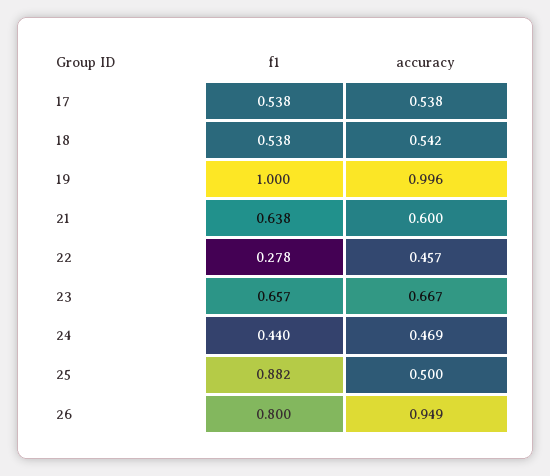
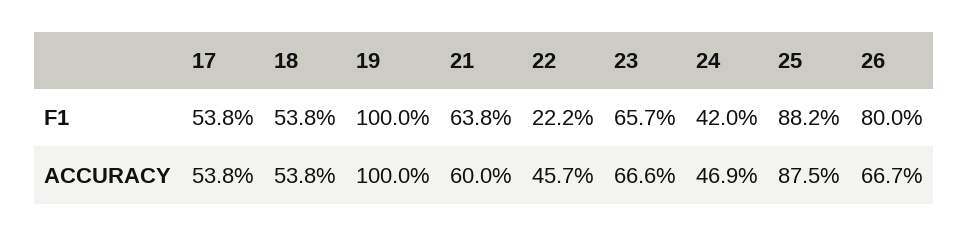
  {
    "f1": {
      "17": 0.538,
      "18": 0.538,
      "19": 1,
      "21": 0.638,
-     "22": 0.278,
+     "22": 0.222,
      "23": 0.657,
-     "24": 0.44,
+     "24": 0.42,
      "25": 0.882,
      "26": 0.8
    },
    "accuracy": {
      "17": 0.538,
-     "18": 0.542,
+     "18": 0.538,
-     "19": 0.996,
+     "19": 1,
      "21": 0.6,
      "22": 0.457,
-     "23": 0.667,
+     "23": 0.666,
      "24": 0.469,
-     "25": 0.5,
+     "25": 0.875,
-     "26": 0.949
+     "26": 0.667
    }
  }

